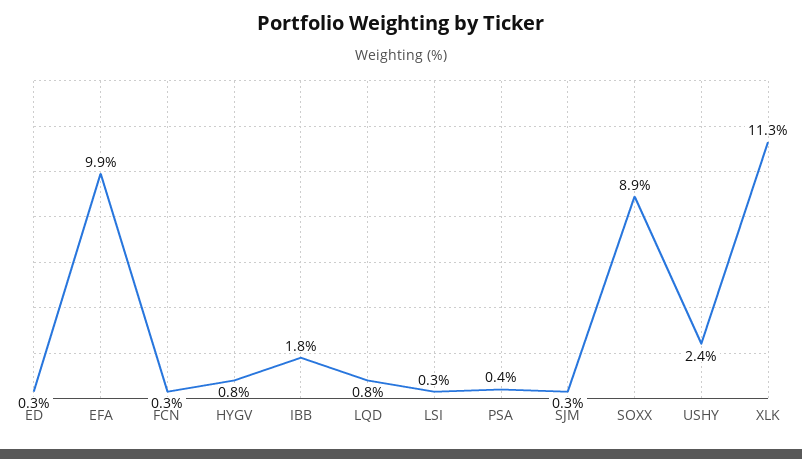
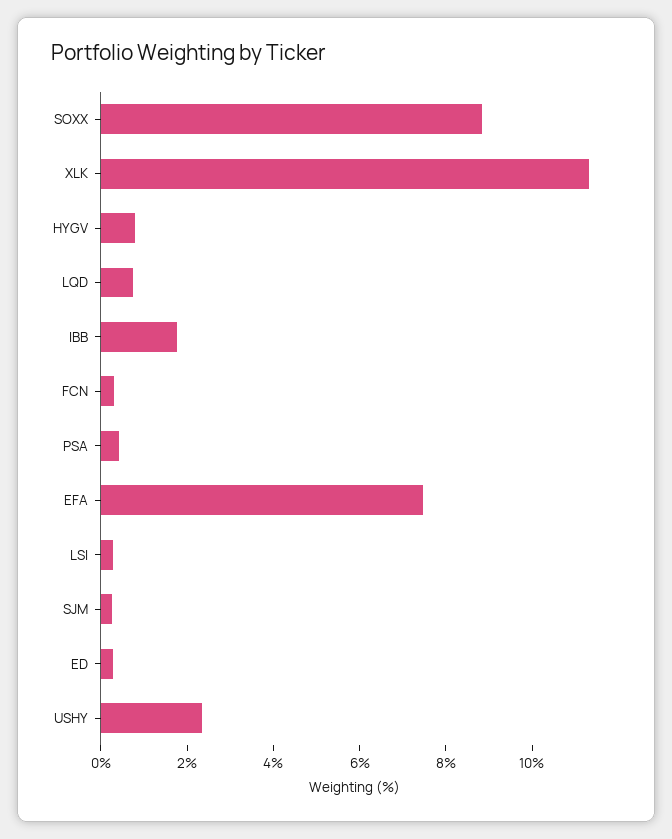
  {
    "ED": 0.3,
-   "EFA": 9.9,
+   "EFA": 7.5,
    "FCN": 0.3,
    "HYGV": 0.8,
    "IBB": 1.8,
    "LQD": 0.8,
    "LSI": 0.3,
    "PSA": 0.4,
    "SJM": 0.3,
    "SOXX": 8.9,
    "USHY": 2.4,
    "XLK": 11.3
  }

